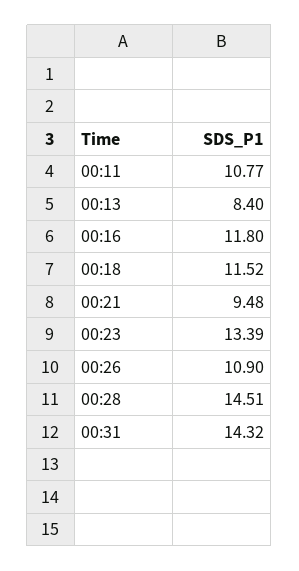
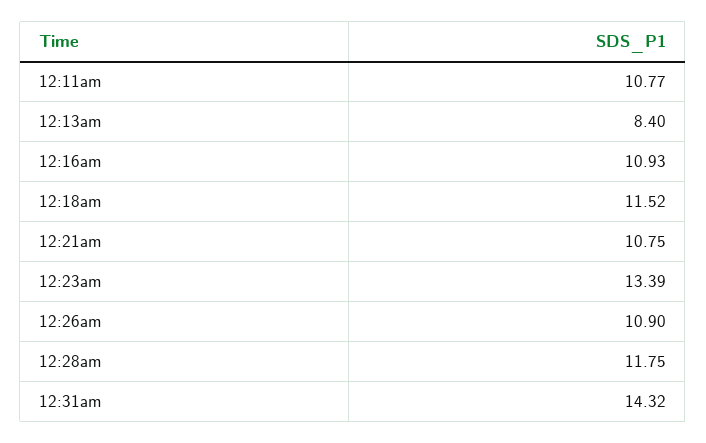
  {
    "00:11": 10.77,
    "00:13": 8.4,
-   "00:16": 11.8,
+   "00:16": 10.93,
    "00:18": 11.52,
-   "00:21": 9.48,
+   "00:21": 10.75,
    "00:23": 13.39,
    "00:26": 10.9,
-   "00:28": 14.51,
+   "00:28": 11.75,
    "00:31": 14.32
  }

